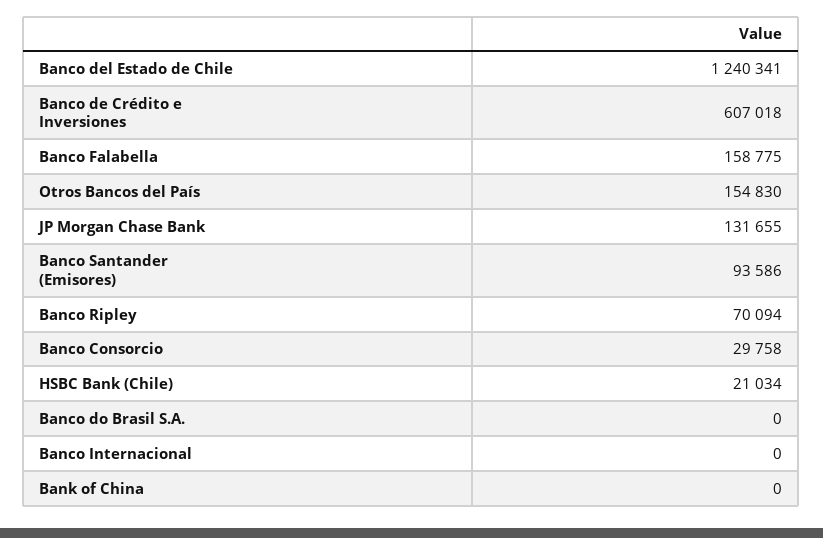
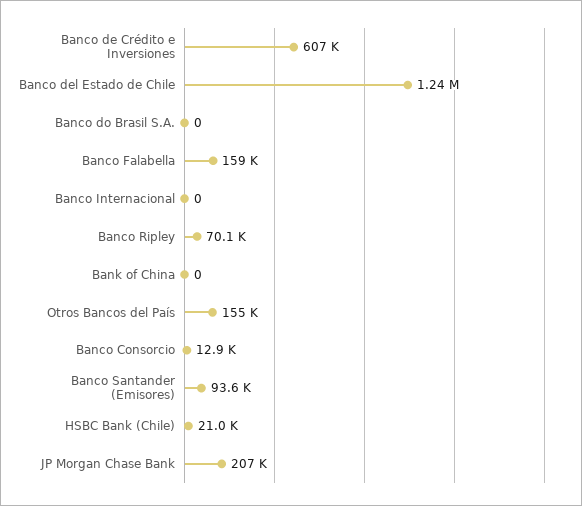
  {
    "Banco del Estado de Chile": 1240341,
    "Banco de Crédito e Inversiones": 607018,
    "Banco Falabella": 158775,
    "Otros Bancos del País": 154830,
-   "JP Morgan Chase Bank": 131655,
+   "JP Morgan Chase Bank": 207000,
    "Banco Santander (Emisores)": 93586,
    "Banco Ripley": 70094,
-   "Banco Consorcio": 29758,
+   "Banco Consorcio": 12900,
    "HSBC Bank (Chile)": 21034,
    "Banco do Brasil S.A.": 0,
    "Banco Internacional": 0,
    "Bank of China": 0
  }

